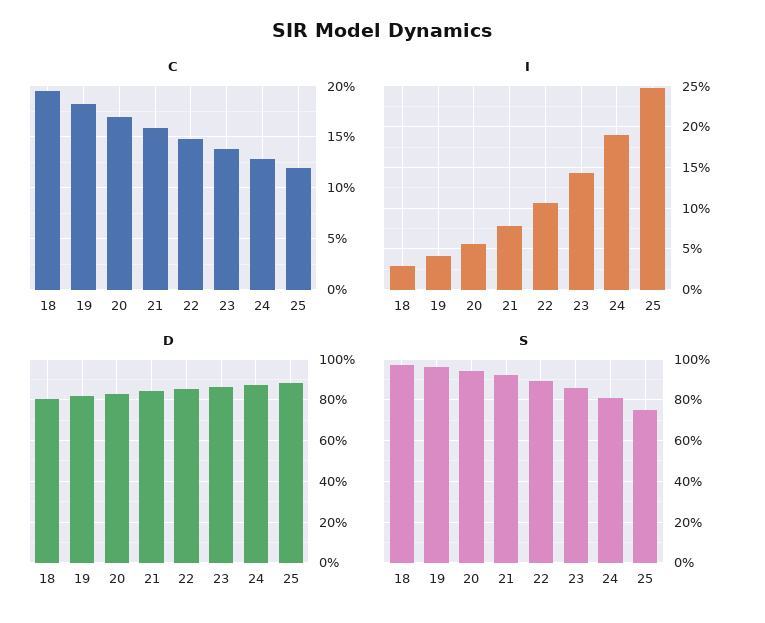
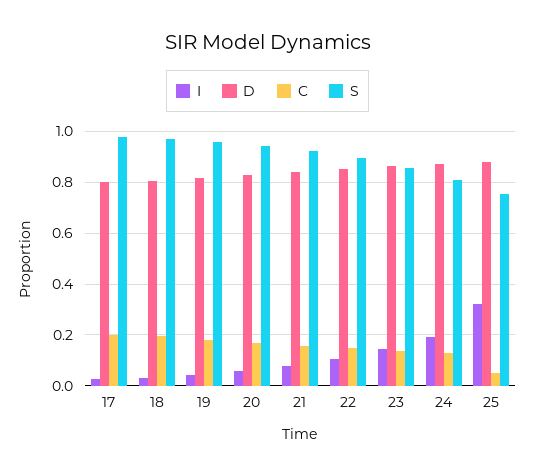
  {
    "C": {
      "18": 0.19,
      "19": 0.18,
      "20": 0.17,
      "21": 0.16,
      "22": 0.15,
      "23": 0.14,
      "24": 0.13,
-     "25": 0.12
+     "25": 0.05,
+     "17": 0.2
    },
    "I": {
      "18": 0.03,
      "19": 0.04,
      "20": 0.06,
      "21": 0.08,
      "22": 0.11,
      "23": 0.14,
      "24": 0.19,
-     "25": 0.25
+     "25": 0.325,
+     "17": 0.025
    },
    "D": {
      "18": 0.8,
      "19": 0.825,
      "20": 0.825,
      "21": 0.85,
      "22": 0.85,
      "23": 0.85,
      "24": 0.875,
-     "25": 0.875
+     "25": 0.875,
+     "17": 0.8
    },
    "S": {
      "18": 0.975,
      "19": 0.95,
      "20": 0.95,
      "21": 0.925,
      "22": 0.9,
      "23": 0.85,
      "24": 0.8,
-     "25": 0.75
+     "25": 0.75,
+     "17": 0.975
    }
  }

